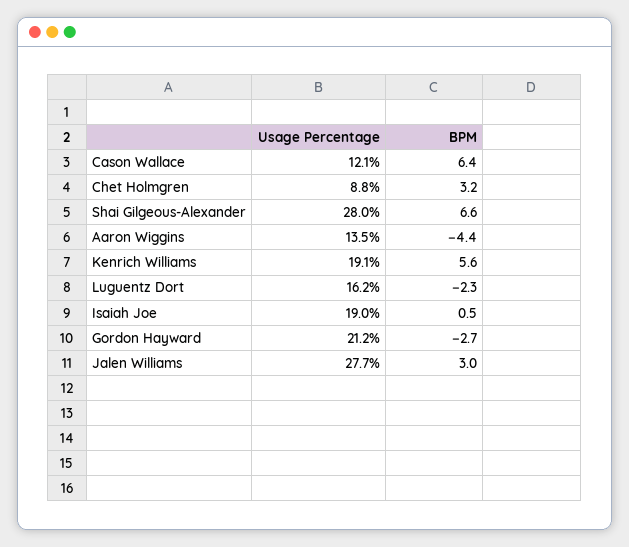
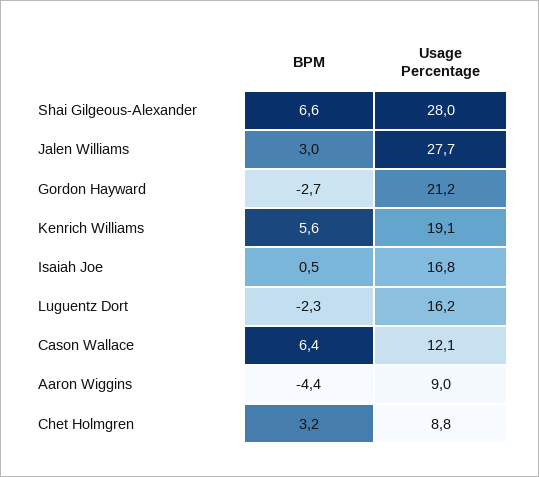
  {
    "Usage Percentage": {
      "Cason Wallace": 12.1,
      "Chet Holmgren": 8.8,
      "Shai Gilgeous-Alexander": 28,
-     "Aaron Wiggins": 13.5,
+     "Aaron Wiggins": 9,
      "Kenrich Williams": 19.1,
      "Luguentz Dort": 16.2,
-     "Isaiah Joe": 19,
+     "Isaiah Joe": 16.8,
      "Gordon Hayward": 21.2,
      "Jalen Williams": 27.7
    },
    "BPM": {
      "Cason Wallace": 6.4,
      "Chet Holmgren": 3.2,
      "Shai Gilgeous-Alexander": 6.6,
      "Aaron Wiggins": -4.4,
      "Kenrich Williams": 5.6,
      "Luguentz Dort": -2.3,
      "Isaiah Joe": 0.5,
      "Gordon Hayward": -2.7,
      "Jalen Williams": 3
    }
  }

